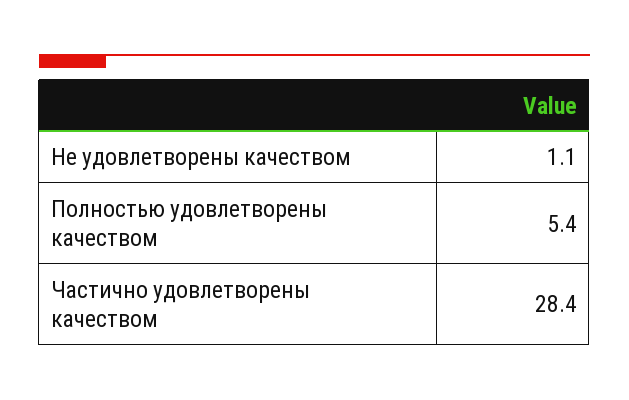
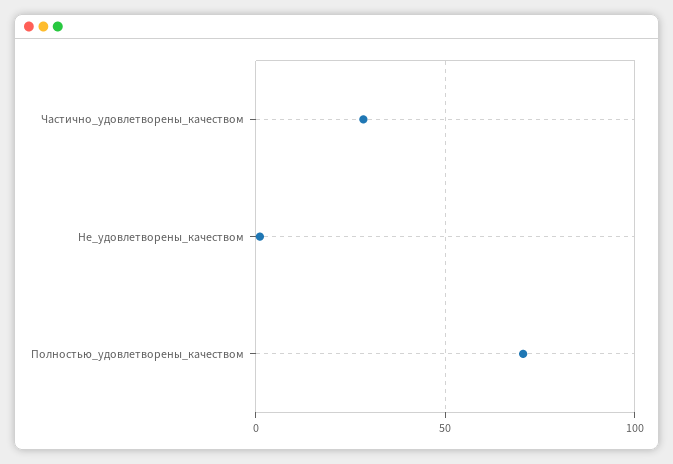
  {
    "Не удовлетворены качеством": 1.1,
-   "Полностью удовлетворены качеством": 5.4,
+   "Полностью удовлетворены качеством": 70,
    "Частично удовлетворены качеством": 28.4
  }

